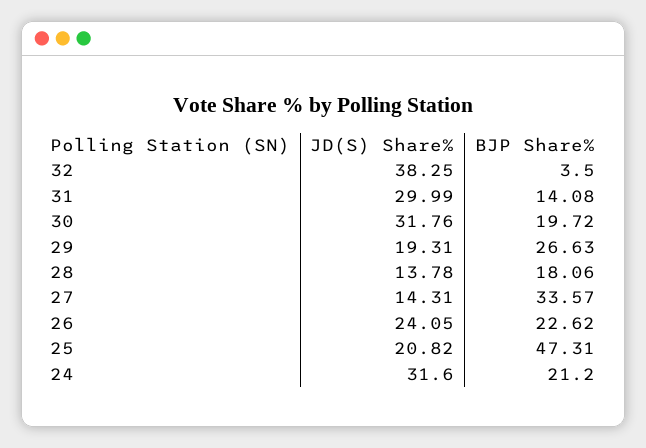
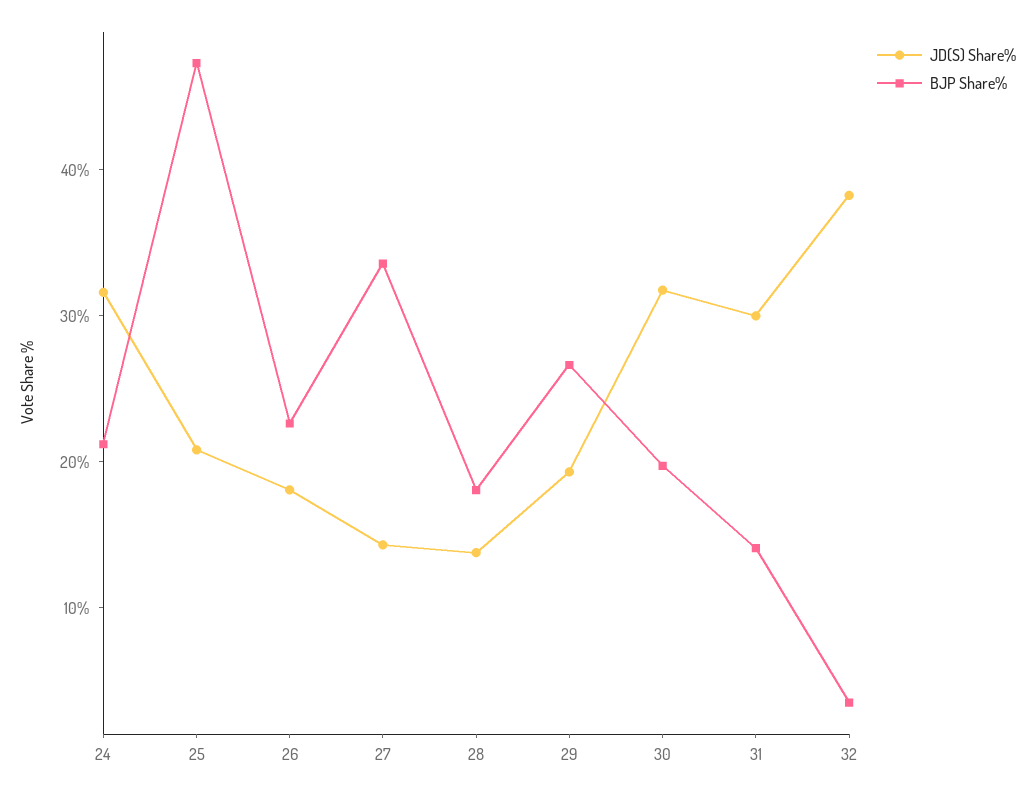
  {
    "JD(S) Share%": {
      "32": 38.25,
      "31": 29.99,
      "30": 31.76,
      "29": 19.31,
      "28": 13.78,
      "27": 14.31,
-     "26": 24.05,
+     "26": 18,
      "25": 20.82,
      "24": 31.6
    },
    "BJP Share%": {
      "32": 3.5,
      "31": 14.08,
      "30": 19.72,
      "29": 26.63,
      "28": 18.06,
      "27": 33.57,
      "26": 22.62,
      "25": 47.31,
      "24": 21.2
    }
  }

